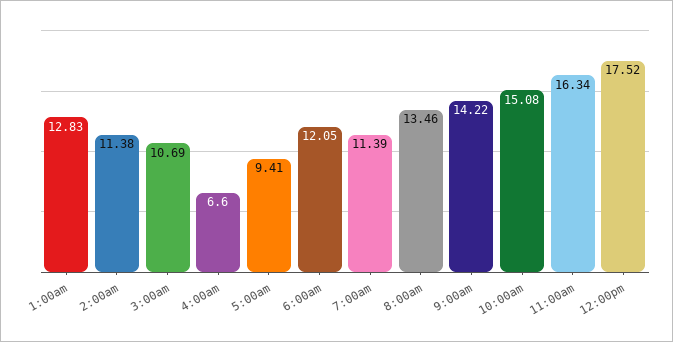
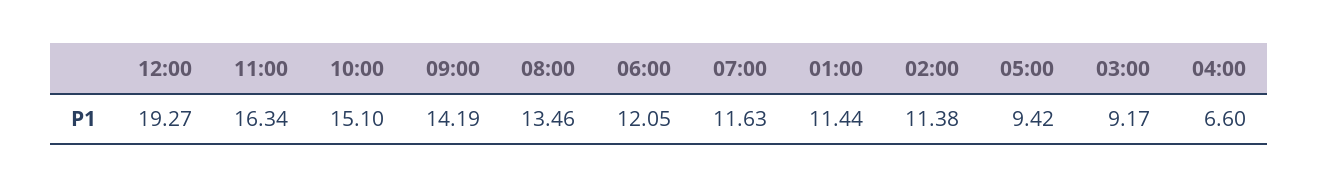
  {
-   "1:00am": 12.83,
+   "1:00am": 11.44,
    "2:00am": 11.38,
-   "3:00am": 10.69,
+   "3:00am": 9.17,
    "4:00am": 6.6,
-   "5:00am": 9.41,
+   "5:00am": 9.42,
    "6:00am": 12.05,
-   "7:00am": 11.39,
+   "7:00am": 11.63,
    "8:00am": 13.46,
-   "9:00am": 14.22,
+   "9:00am": 14.19,
-   "10:00am": 15.08,
+   "10:00am": 15.1,
    "11:00am": 16.34,
-   "12:00pm": 17.52
+   "12:00pm": 19.27
  }

